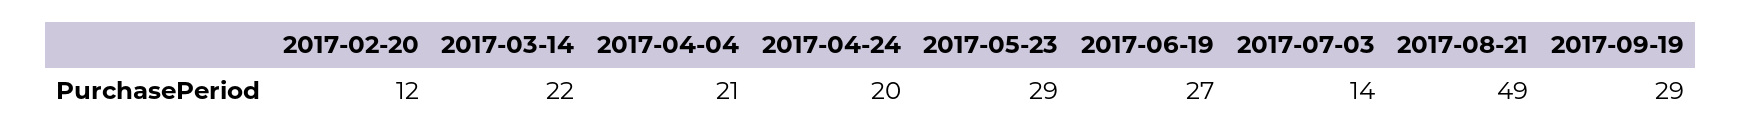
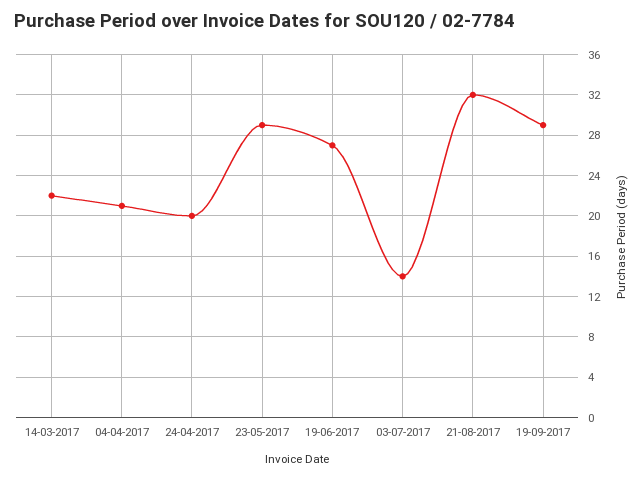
  {
-   "2017-02-20": 12,
    "2017-03-14": 22,
    "2017-04-04": 21,
    "2017-04-24": 20,
    "2017-05-23": 29,
    "2017-06-19": 27,
    "2017-07-03": 14,
-   "2017-08-21": 49,
+   "2017-08-21": 32,
    "2017-09-19": 29
  }

